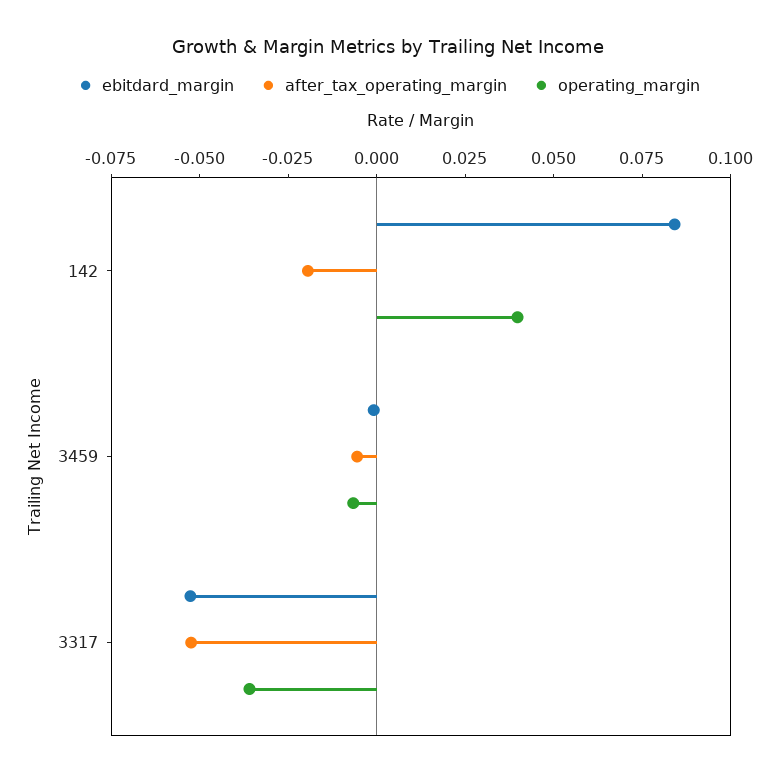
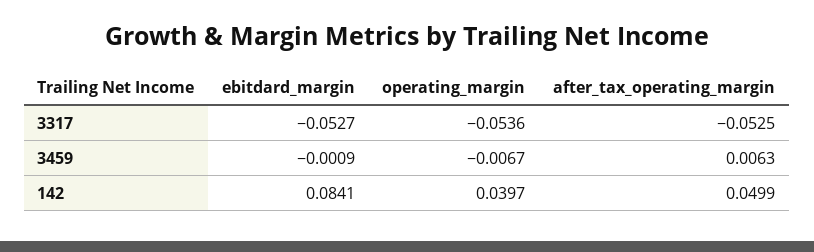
  {
    "ebitdard_margin": {
      "142": 0.0841,
      "3459": -0.0009,
      "3317": -0.0527
    },
    "after_tax_operating_margin": {
-     "142": -0.02,
+     "142": 0.0499,
-     "3459": -0.005,
+     "3459": 0.0063,
      "3317": -0.0525
    },
    "operating_margin": {
      "142": 0.0397,
      "3459": -0.0067,
-     "3317": -0.035
+     "3317": -0.0536
    }
  }

